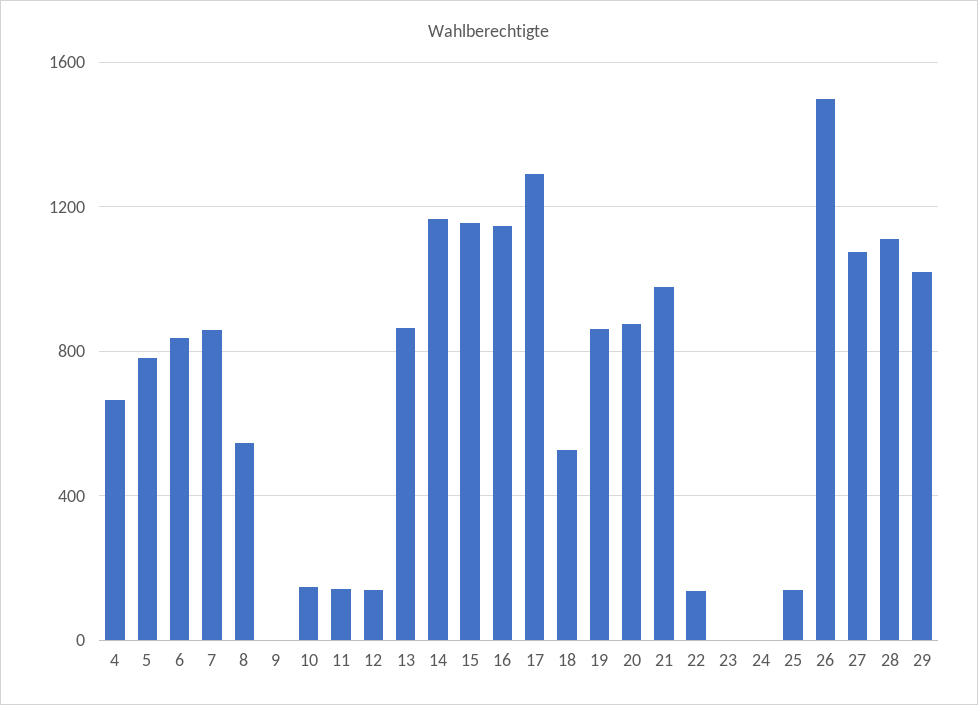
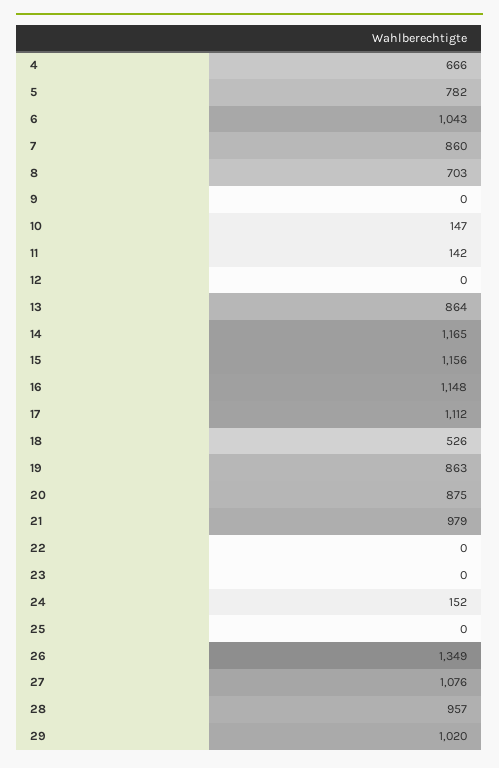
  {
    "4": 666,
    "5": 782,
-   "6": 850,
+   "6": 1043,
    "7": 860,
-   "8": 550,
+   "8": 703,
    "9": 0,
    "10": 147,
    "11": 142,
-   "12": 150,
+   "12": 0,
    "13": 864,
    "14": 1165,
    "15": 1156,
    "16": 1148,
-   "17": 1300,
+   "17": 1112,
    "18": 526,
    "19": 863,
    "20": 875,
    "21": 979,
-   "22": 150,
+   "22": 0,
    "23": 0,
-   "24": 0,
+   "24": 152,
-   "25": 150,
+   "25": 0,
-   "26": 1500,
+   "26": 1349,
    "27": 1076,
-   "28": 1100,
+   "28": 957,
    "29": 1020
  }

